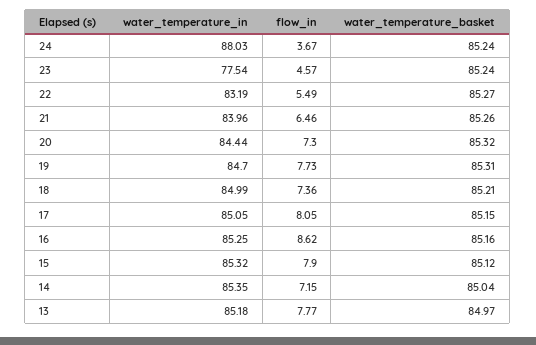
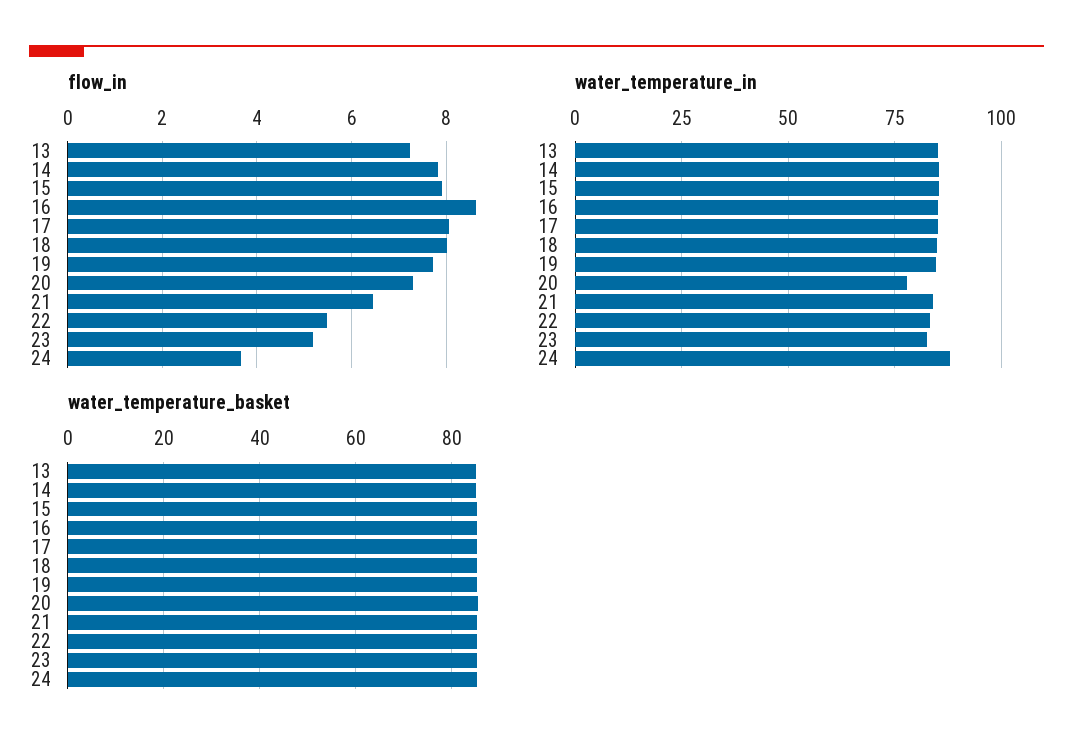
  {
    "water_temperature_in": {
      "24": 88.03,
-     "23": 77.54,
+     "23": 82.5,
      "22": 83.19,
      "21": 83.96,
-     "20": 84.44,
+     "20": 77.5,
      "19": 84.7,
      "18": 84.99,
      "17": 85.05,
      "16": 85.25,
      "15": 85.32,
      "14": 85.35,
      "13": 85.18
    },
    "flow_in": {
      "24": 3.67,
-     "23": 4.57,
+     "23": 5.2,
      "22": 5.49,
      "21": 6.46,
      "20": 7.3,
      "19": 7.73,
-     "18": 7.36,
+     "18": 8,
      "17": 8.05,
      "16": 8.62,
      "15": 7.9,
-     "14": 7.15,
+     "14": 7.8,
-     "13": 7.77
+     "13": 7.2
    },
    "water_temperature_basket": {
      "24": 85.24,
      "23": 85.24,
      "22": 85.27,
      "21": 85.26,
      "20": 85.32,
      "19": 85.31,
      "18": 85.21,
      "17": 85.15,
      "16": 85.16,
      "15": 85.12,
      "14": 85.04,
      "13": 84.97
    }
  }

